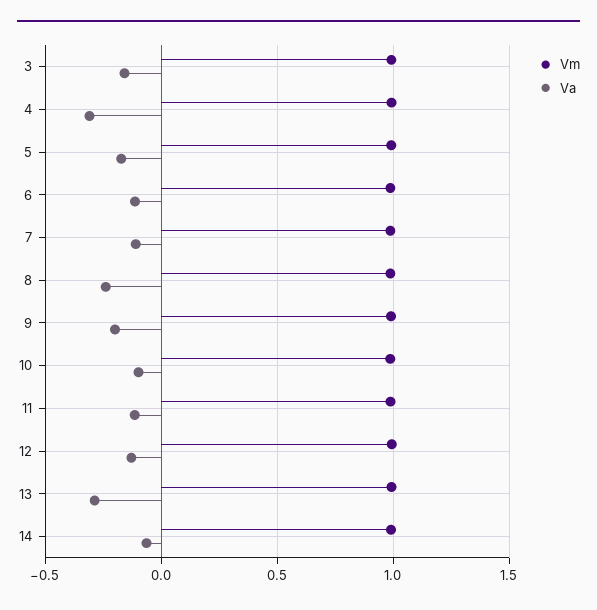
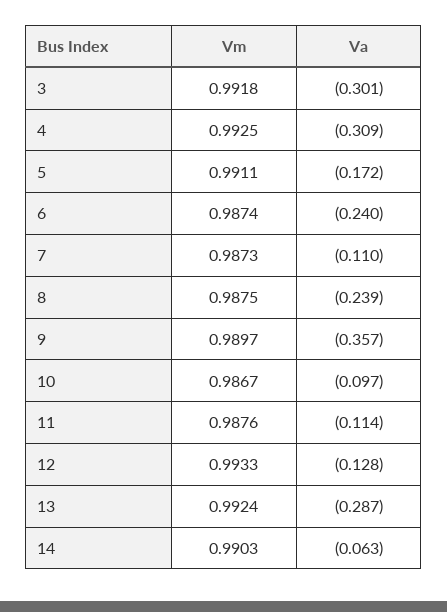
  {
    "Vm": {
      "3": 0.9918,
      "4": 0.9925,
      "5": 0.9911,
      "6": 0.9874,
      "7": 0.9873,
      "8": 0.9875,
      "9": 0.9897,
      "10": 0.9867,
      "11": 0.9876,
      "12": 0.9933,
      "13": 0.9924,
      "14": 0.9903
    },
    "Va": {
-     "3": -0.15,
+     "3": -0.301,
      "4": -0.309,
      "5": -0.172,
-     "6": -0.1,
+     "6": -0.24,
      "7": -0.11,
      "8": -0.239,
-     "9": -0.2,
+     "9": -0.357,
      "10": -0.097,
      "11": -0.114,
      "12": -0.128,
      "13": -0.287,
      "14": -0.063
    }
  }

